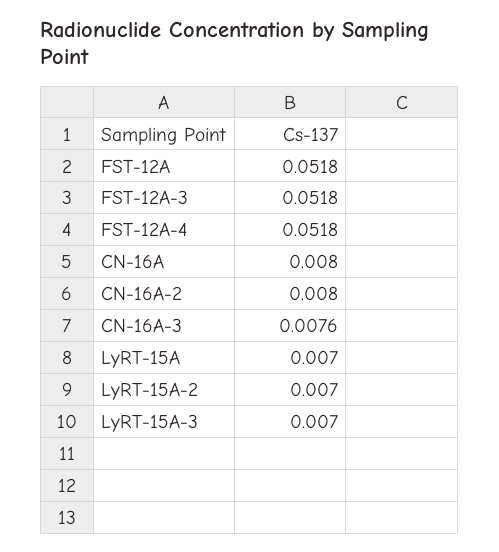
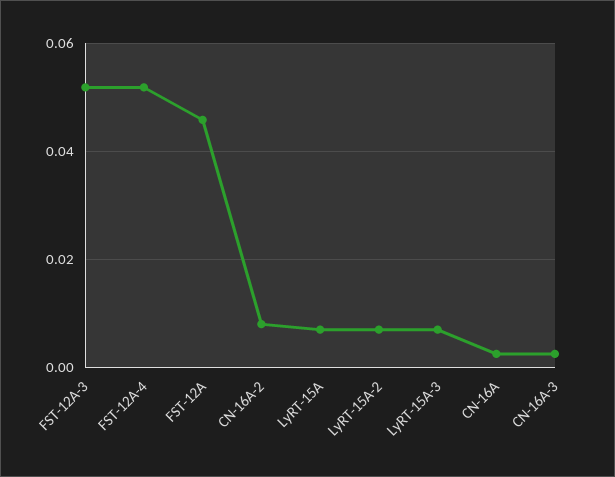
  {
-   "FST-12A": 0.0518,
+   "FST-12A": 0.046,
    "FST-12A-3": 0.0518,
    "FST-12A-4": 0.0518,
-   "CN-16A": 0.008,
+   "CN-16A": 0.002,
    "CN-16A-2": 0.008,
-   "CN-16A-3": 0.0076,
+   "CN-16A-3": 0.002,
    "LyRT-15A": 0.007,
    "LyRT-15A-2": 0.007,
    "LyRT-15A-3": 0.007
  }

